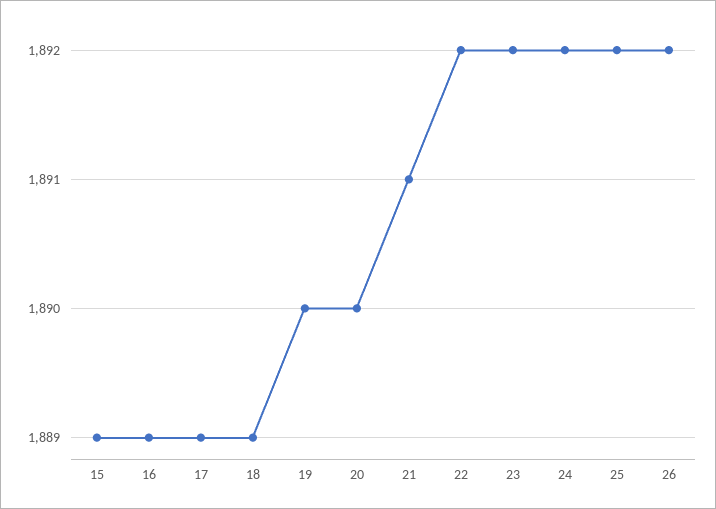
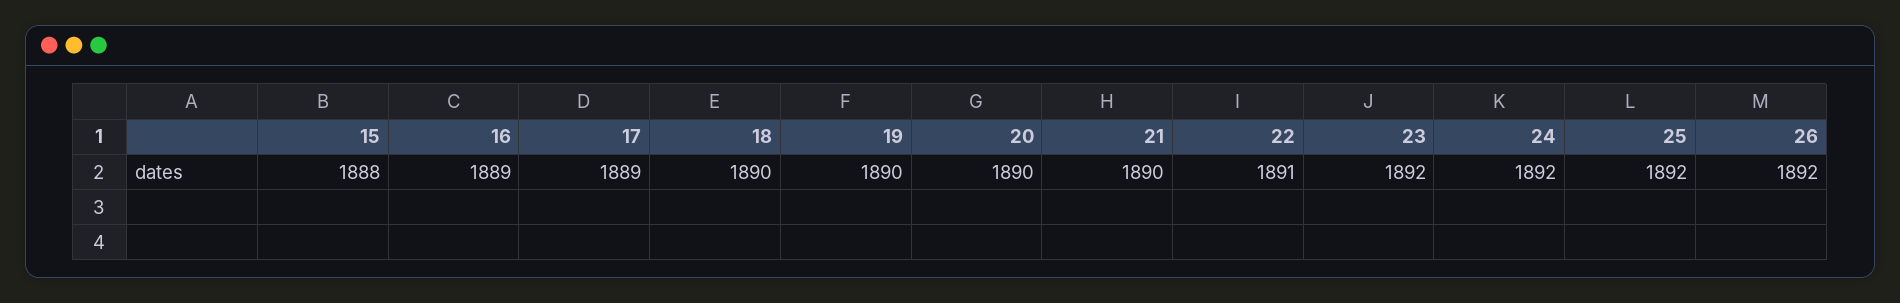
  {
-   "15": 1889,
+   "15": 1888,
    "16": 1889,
    "17": 1889,
-   "18": 1889,
+   "18": 1890,
    "19": 1890,
    "20": 1890,
-   "21": 1891,
+   "21": 1890,
-   "22": 1892,
+   "22": 1891,
    "23": 1892,
    "24": 1892,
    "25": 1892,
    "26": 1892
  }

